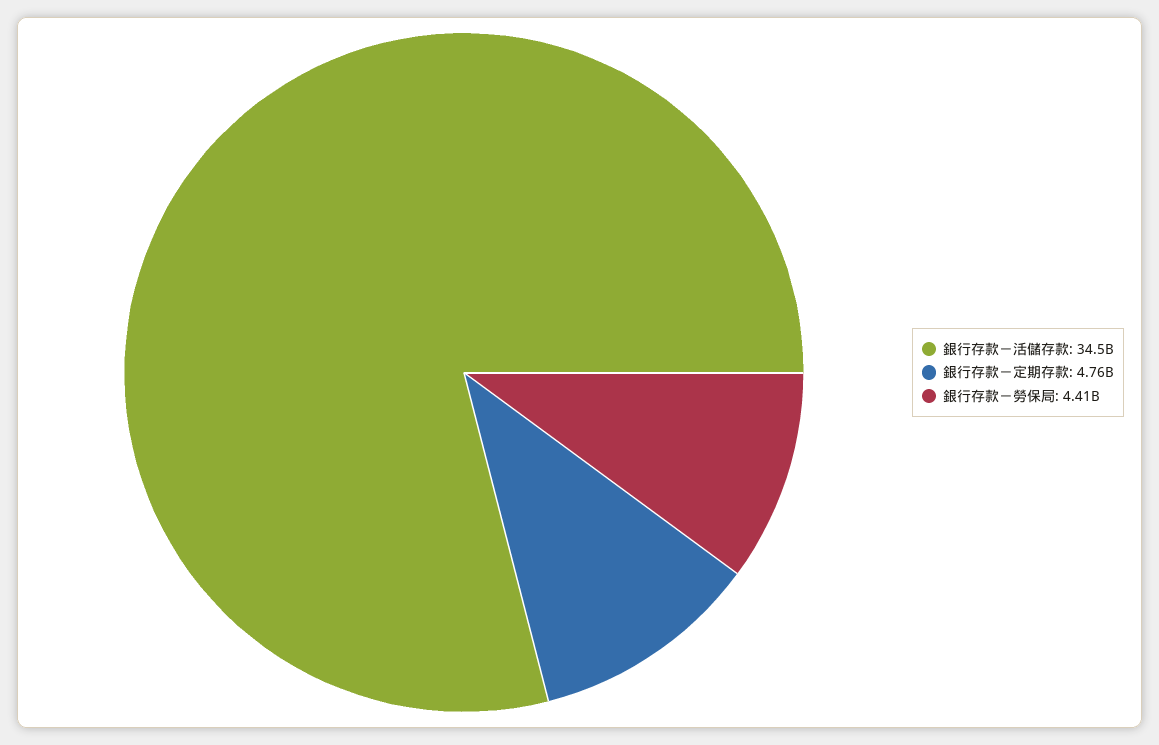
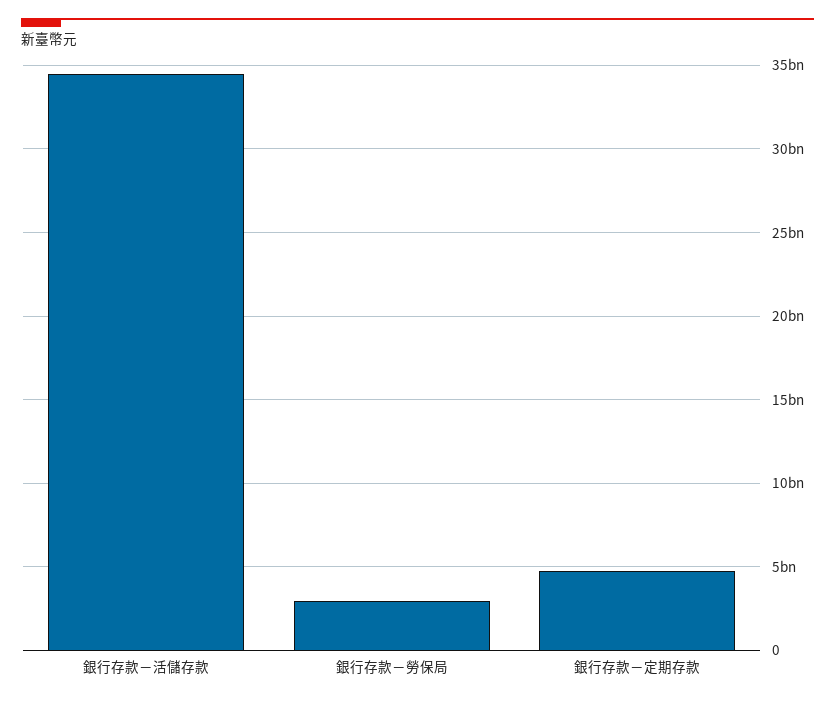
  {
    "銀行存款－活儲存款": 34500000000,
    "銀行存款－定期存款": 4760000000,
-   "銀行存款－勞保局": 4410000000
+   "銀行存款－勞保局": 3000000000
  }

